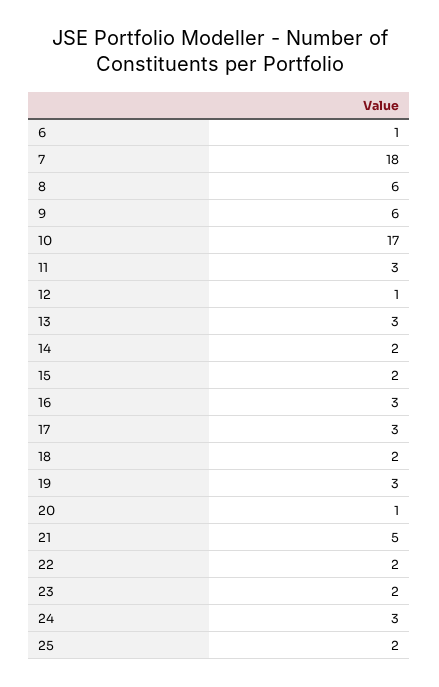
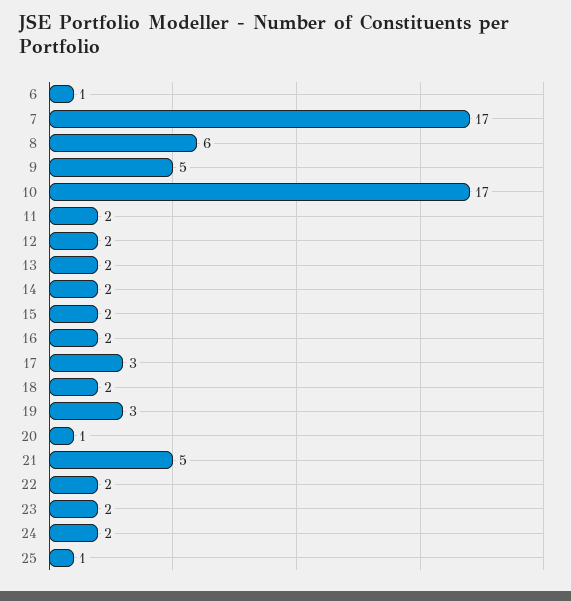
  {
    "6": 1,
-   "7": 18,
+   "7": 17,
    "8": 6,
-   "9": 6,
+   "9": 5,
    "10": 17,
-   "11": 3,
+   "11": 2,
-   "12": 1,
+   "12": 2,
-   "13": 3,
+   "13": 2,
    "14": 2,
    "15": 2,
-   "16": 3,
+   "16": 2,
    "17": 3,
    "18": 2,
    "19": 3,
    "20": 1,
    "21": 5,
    "22": 2,
    "23": 2,
-   "24": 3,
+   "24": 2,
-   "25": 2
+   "25": 1
  }

